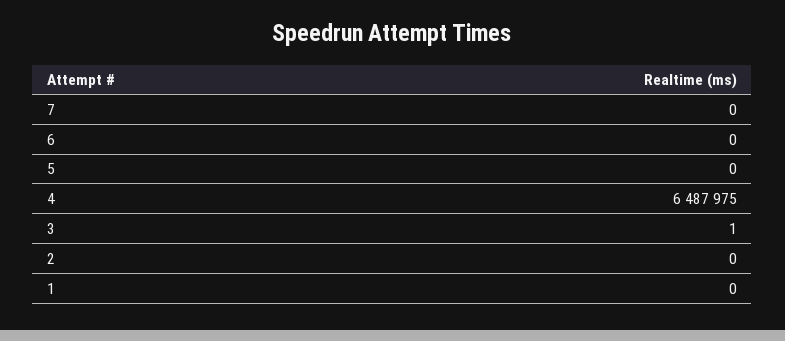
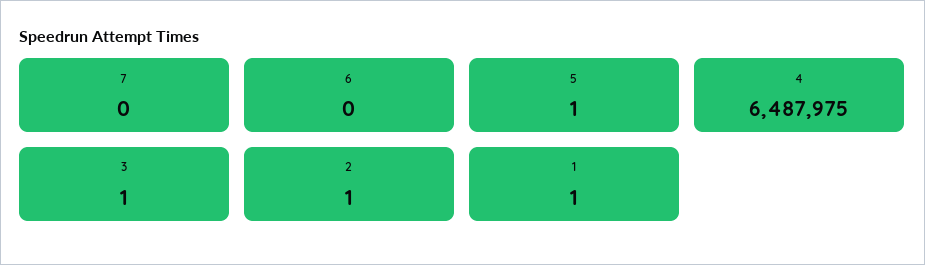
  {
    "7": 0,
    "6": 0,
-   "5": 0,
+   "5": 1,
    "4": 6487975,
    "3": 1,
-   "2": 0,
+   "2": 1,
-   "1": 0
+   "1": 1
  }

